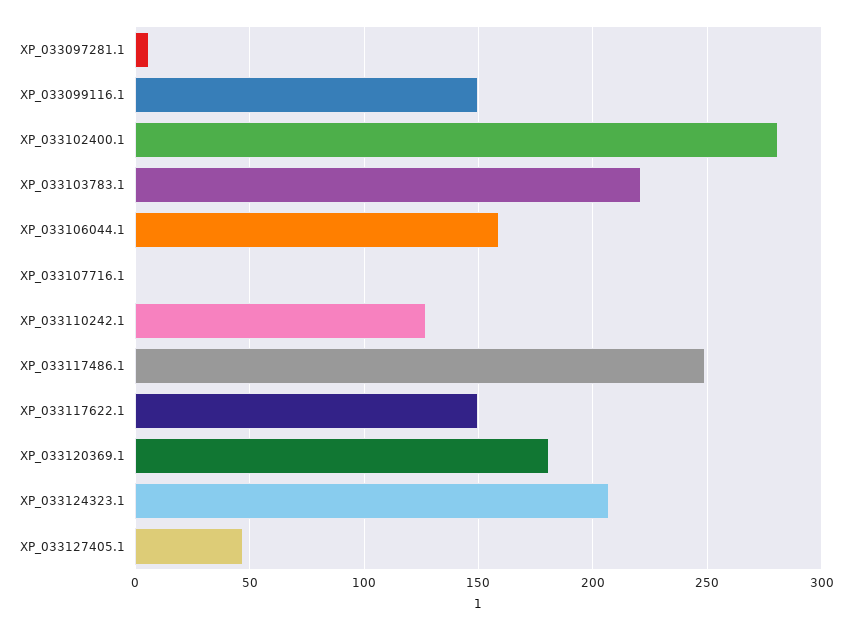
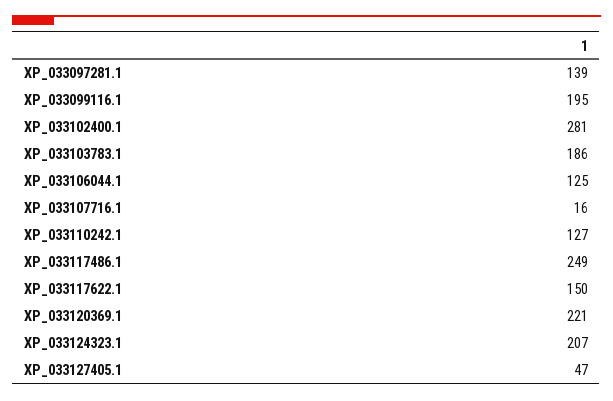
  {
-   "XP_033097281.1": 5,
+   "XP_033097281.1": 139,
-   "XP_033099116.1": 150,
+   "XP_033099116.1": 195,
    "XP_033102400.1": 281,
-   "XP_033103783.1": 220,
+   "XP_033103783.1": 186,
-   "XP_033106044.1": 160,
+   "XP_033106044.1": 125,
-   "XP_033107716.1": 0,
+   "XP_033107716.1": 16,
    "XP_033110242.1": 127,
    "XP_033117486.1": 249,
    "XP_033117622.1": 150,
-   "XP_033120369.1": 180,
+   "XP_033120369.1": 221,
    "XP_033124323.1": 207,
    "XP_033127405.1": 47
  }

